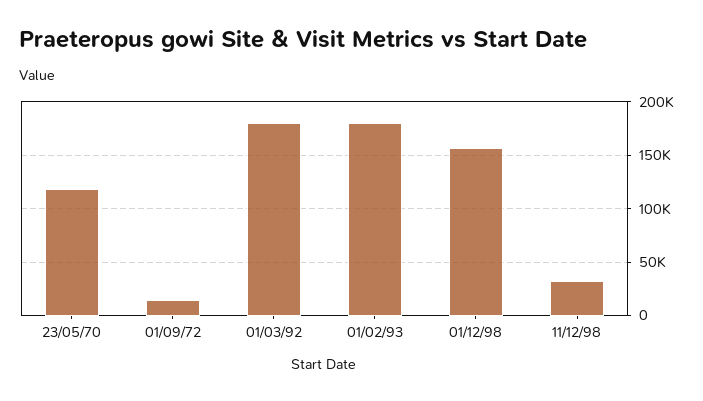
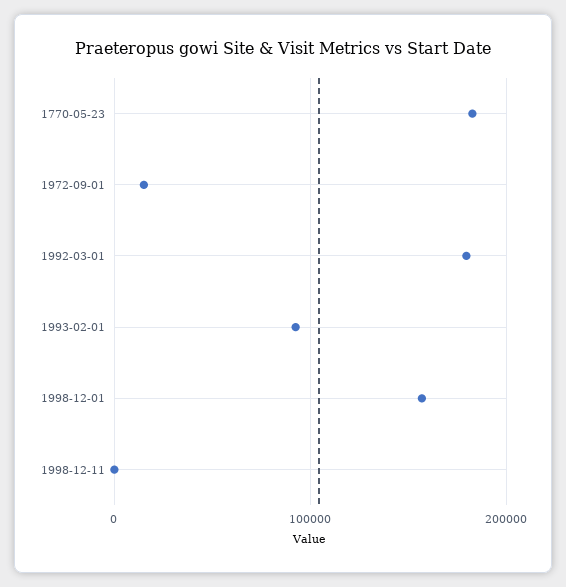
  {
-   "23/05/70": 120000,
+   "23/05/70": 180000,
    "01/09/72": 10000,
    "01/03/92": 180000,
-   "01/02/93": 180000,
+   "01/02/93": 90000,
    "01/12/98": 160000,
-   "11/12/98": 30000
+   "11/12/98": 0
  }

